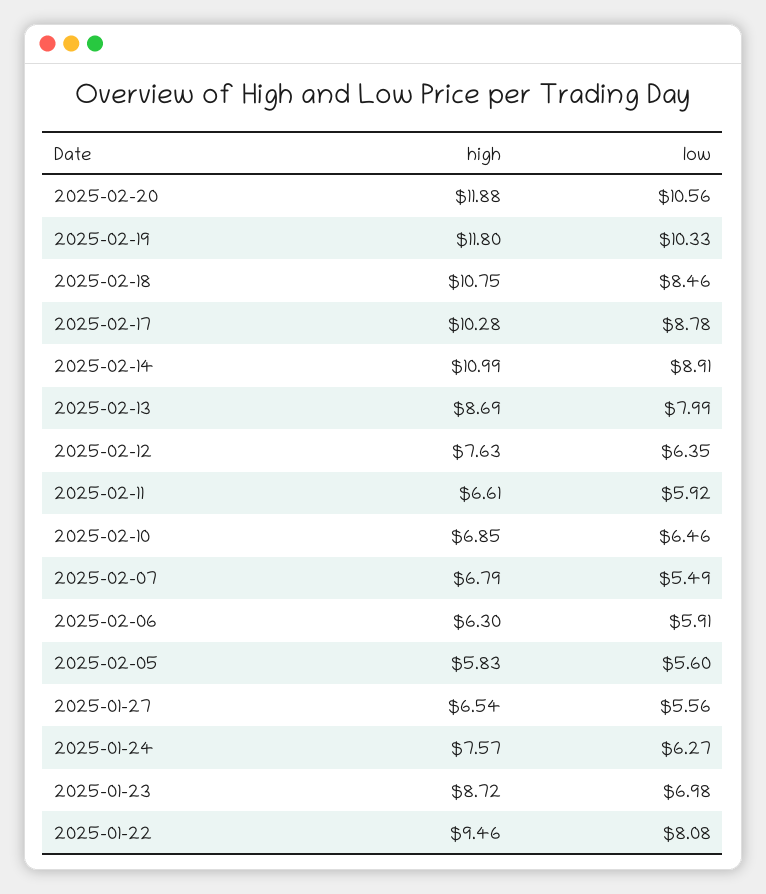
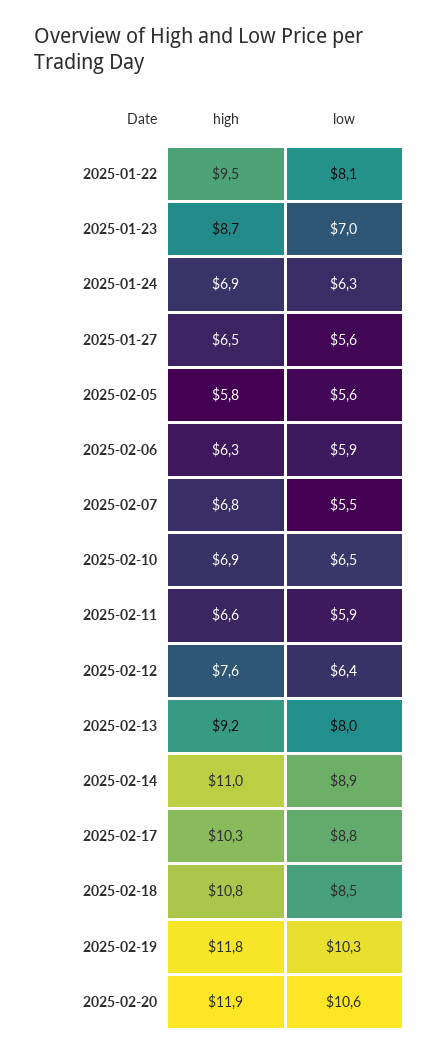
  {
    "high": {
      "2025-02-20": 11.88,
      "2025-02-19": 11.8,
      "2025-02-18": 10.75,
      "2025-02-17": 10.28,
      "2025-02-14": 10.99,
-     "2025-02-13": 8.69,
+     "2025-02-13": 9.2,
      "2025-02-12": 7.63,
      "2025-02-11": 6.61,
      "2025-02-10": 6.85,
      "2025-02-07": 6.79,
      "2025-02-06": 6.3,
      "2025-02-05": 5.83,
      "2025-01-27": 6.54,
-     "2025-01-24": 7.57,
+     "2025-01-24": 6.9,
      "2025-01-23": 8.72,
      "2025-01-22": 9.46
    },
    "low": {
      "2025-02-20": 10.56,
      "2025-02-19": 10.33,
      "2025-02-18": 8.46,
      "2025-02-17": 8.78,
      "2025-02-14": 8.91,
      "2025-02-13": 7.99,
      "2025-02-12": 6.35,
      "2025-02-11": 5.92,
      "2025-02-10": 6.46,
      "2025-02-07": 5.49,
      "2025-02-06": 5.91,
      "2025-02-05": 5.6,
      "2025-01-27": 5.56,
      "2025-01-24": 6.27,
      "2025-01-23": 6.98,
      "2025-01-22": 8.08
    }
  }

